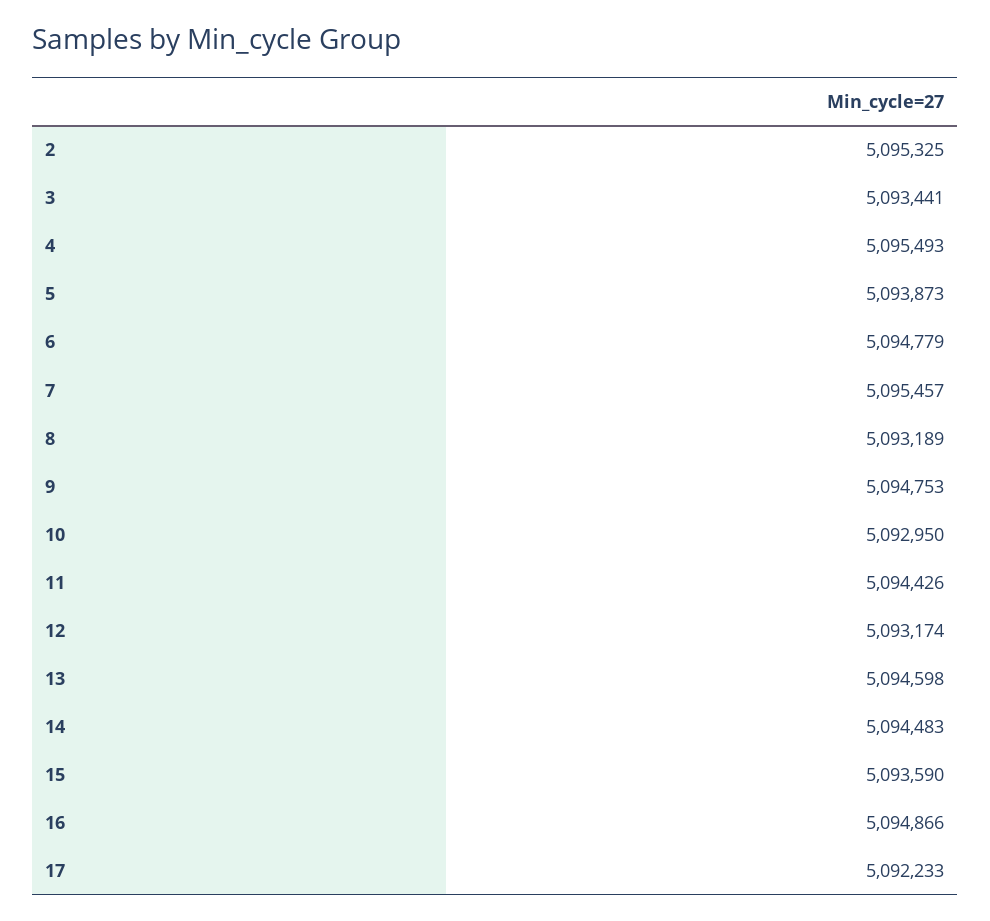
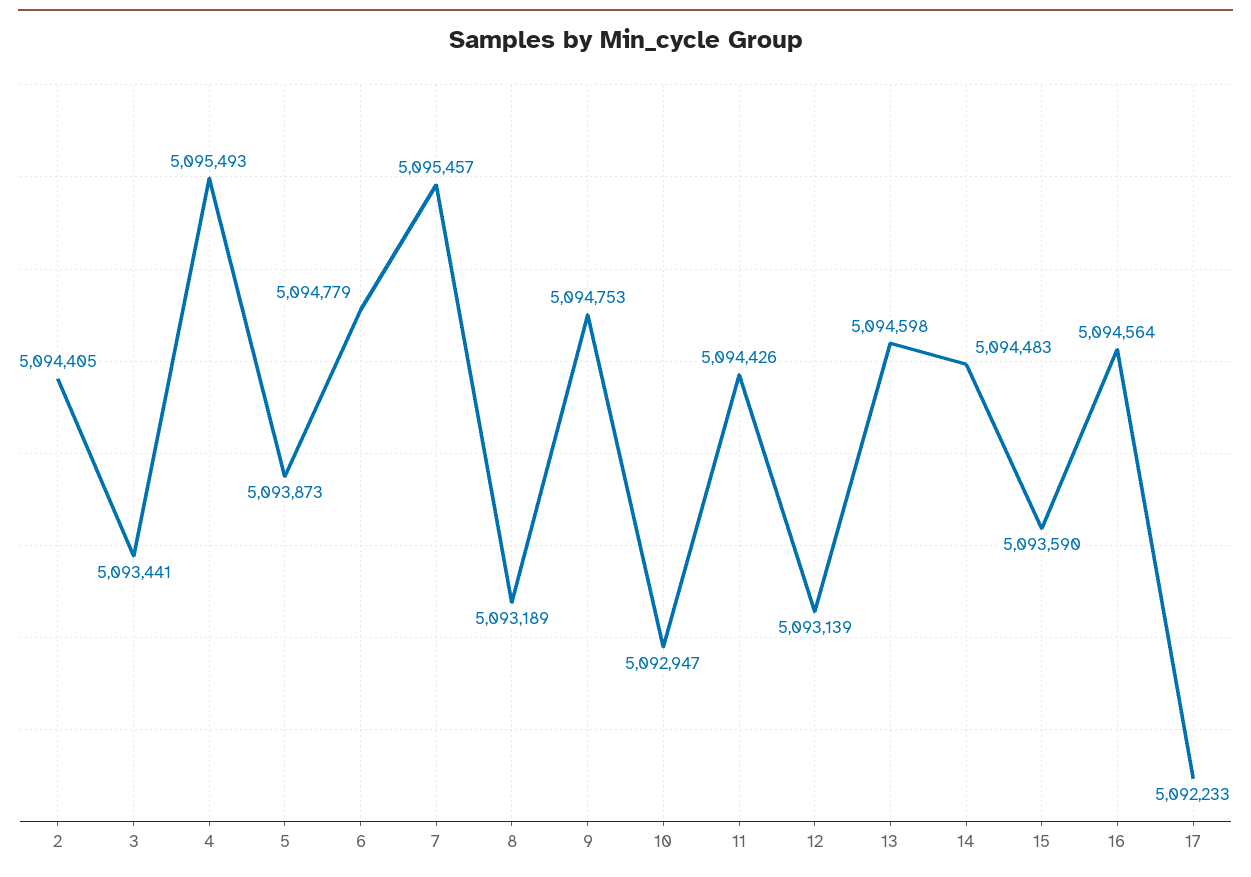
  {
-   "2": 5095325,
+   "2": 5094405,
    "3": 5093441,
    "4": 5095493,
    "5": 5093873,
    "6": 5094779,
    "7": 5095457,
    "8": 5093189,
    "9": 5094753,
-   "10": 5092950,
+   "10": 5092947,
    "11": 5094426,
-   "12": 5093174,
+   "12": 5093139,
    "13": 5094598,
    "14": 5094483,
    "15": 5093590,
-   "16": 5094866,
+   "16": 5094564,
    "17": 5092233
  }

